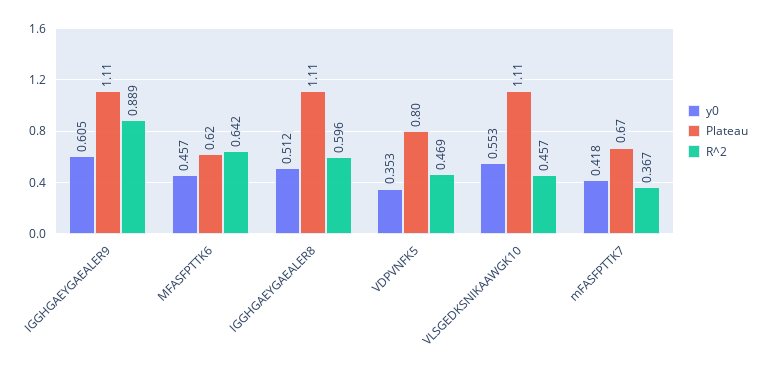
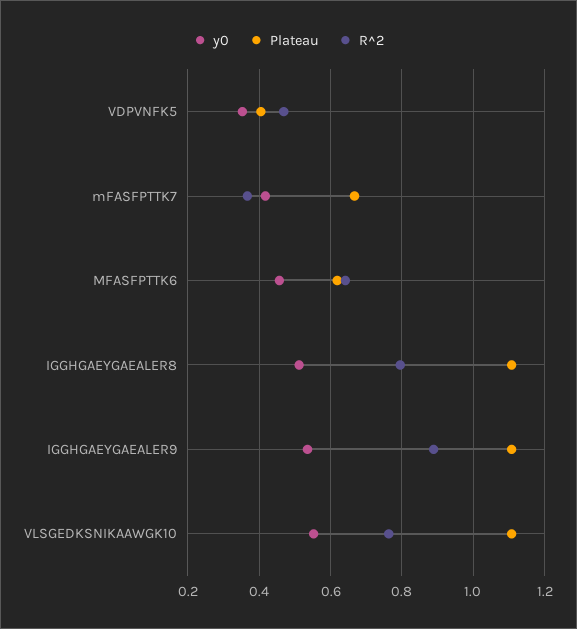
  {
    "y0": {
-     "IGGHGAEYGAEALER9": 0.605,
+     "IGGHGAEYGAEALER9": 0.54,
      "MFASFPTTK6": 0.457,
      "IGGHGAEYGAEALER8": 0.512,
      "VDPVNFK5": 0.353,
      "VLSGEDKSNIKAAWGK10": 0.553,
      "mFASFPTTK7": 0.418
    },
    "Plateau": {
      "IGGHGAEYGAEALER9": 1.11,
      "MFASFPTTK6": 0.62,
      "IGGHGAEYGAEALER8": 1.11,
-     "VDPVNFK5": 0.8,
+     "VDPVNFK5": 0.4,
      "VLSGEDKSNIKAAWGK10": 1.11,
      "mFASFPTTK7": 0.67
    },
    "R^2": {
      "IGGHGAEYGAEALER9": 0.889,
      "MFASFPTTK6": 0.642,
-     "IGGHGAEYGAEALER8": 0.596,
+     "IGGHGAEYGAEALER8": 0.8,
      "VDPVNFK5": 0.469,
-     "VLSGEDKSNIKAAWGK10": 0.457,
+     "VLSGEDKSNIKAAWGK10": 0.76,
      "mFASFPTTK7": 0.367
    }
  }

